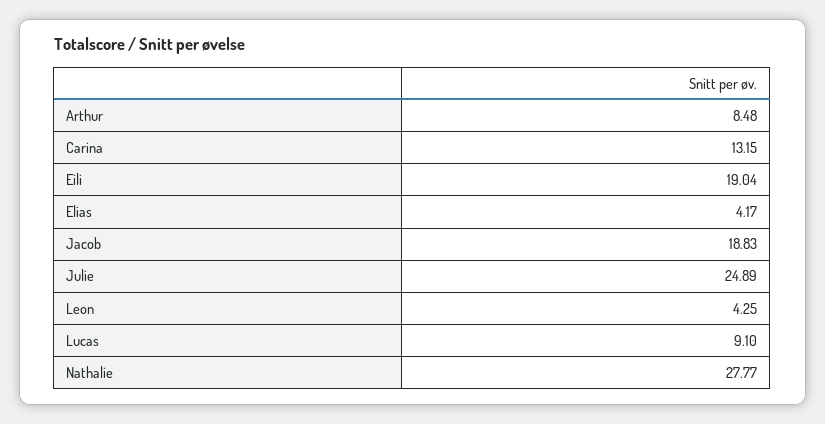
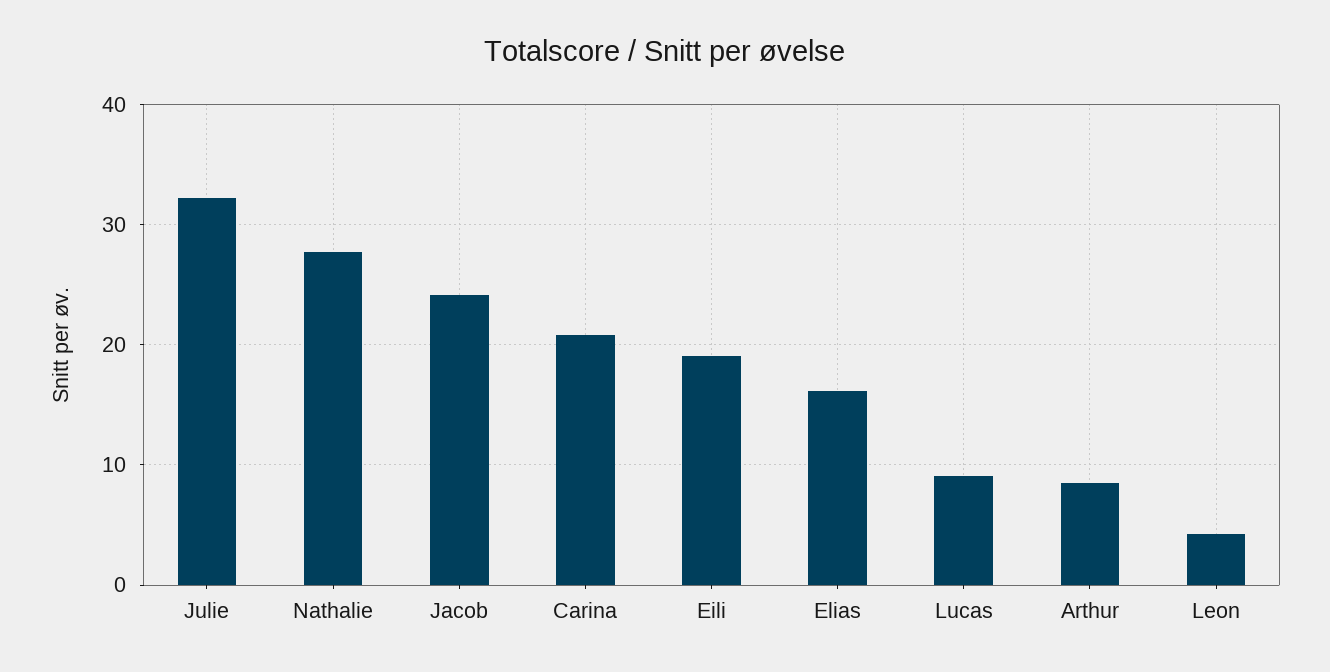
  {
    "Arthur": 8.48,
-   "Carina": 13.15,
+   "Carina": 21,
    "Eili": 19.04,
-   "Elias": 4.17,
+   "Elias": 16,
-   "Jacob": 18.83,
+   "Jacob": 24,
-   "Julie": 24.89,
+   "Julie": 32,
    "Leon": 4.25,
    "Lucas": 9.1,
    "Nathalie": 27.77
  }

